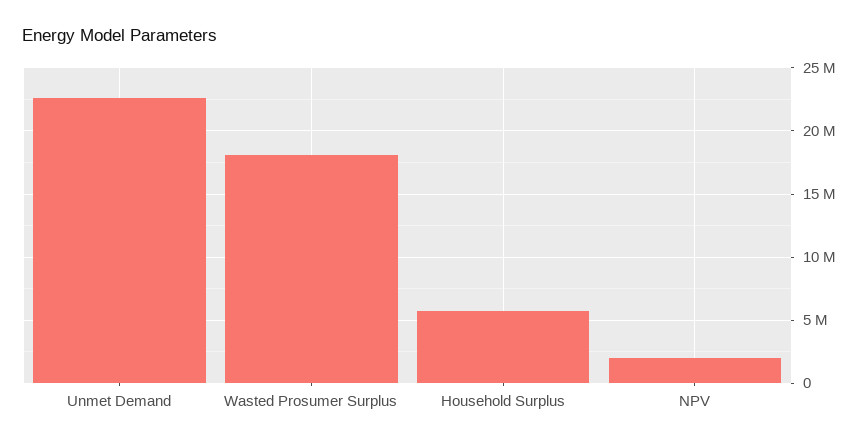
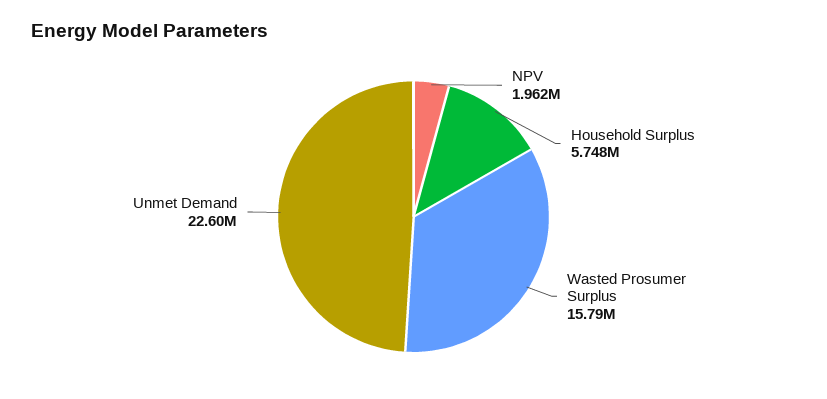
  {
    "Unmet Demand": 22600000,
-   "Wasted Prosumer Surplus": 18000000,
+   "Wasted Prosumer Surplus": 15790000,
    "Household Surplus": 5748000,
    "NPV": 1962000
  }

